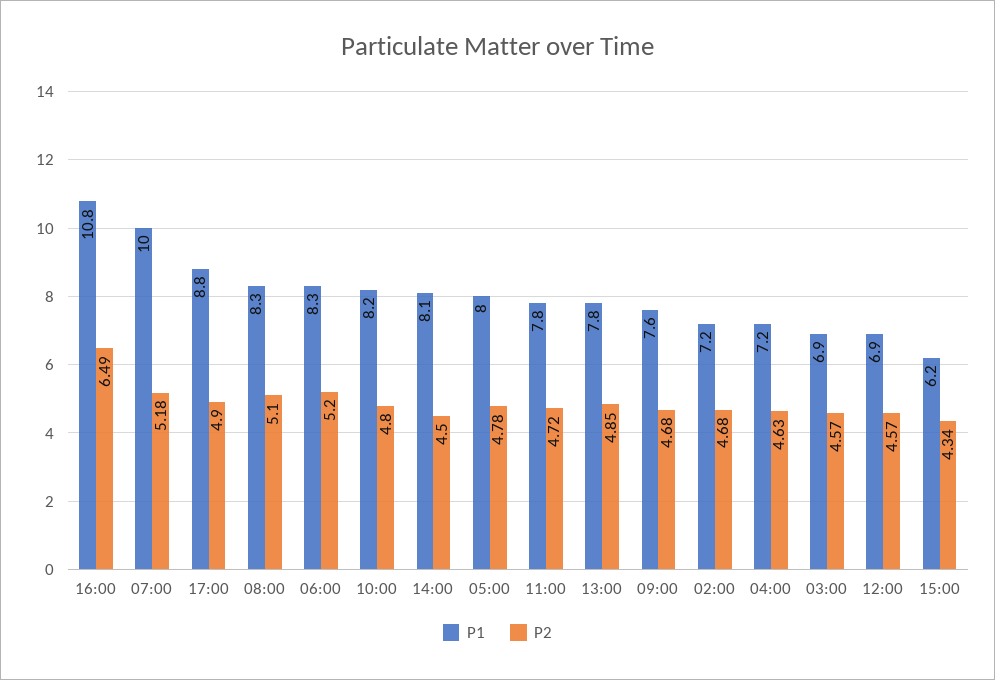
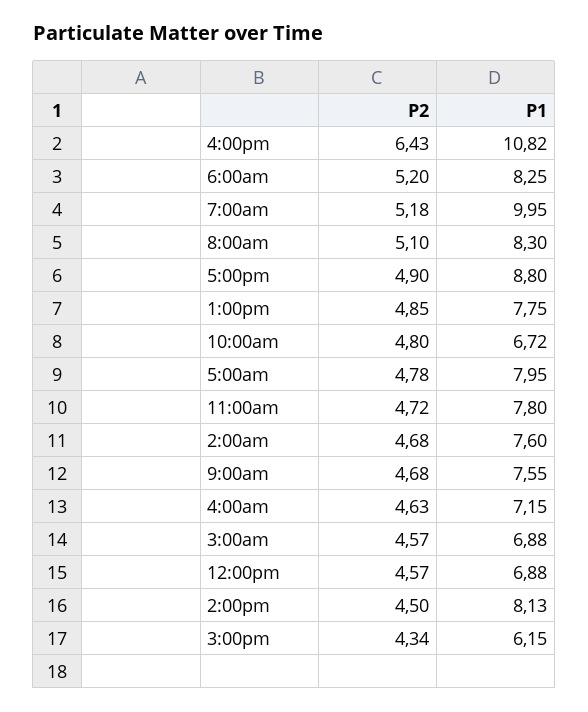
  {
    "P1": {
      "16:00": 10.82,
      "07:00": 9.95,
      "17:00": 8.8,
      "08:00": 8.3,
      "06:00": 8.25,
-     "10:00": 8.2,
+     "10:00": 6.72,
      "14:00": 8.13,
      "05:00": 7.95,
      "11:00": 7.8,
      "13:00": 7.75,
      "09:00": 7.55,
-     "02:00": 7.2,
+     "02:00": 7.6,
      "04:00": 7.15,
      "03:00": 6.88,
      "12:00": 6.88,
      "15:00": 6.15
    },
    "P2": {
-     "16:00": 6.49,
+     "16:00": 6.43,
      "07:00": 5.18,
      "17:00": 4.9,
      "08:00": 5.1,
      "06:00": 5.2,
      "10:00": 4.8,
      "14:00": 4.5,
      "05:00": 4.78,
      "11:00": 4.72,
      "13:00": 4.85,
      "09:00": 4.68,
      "02:00": 4.68,
      "04:00": 4.63,
      "03:00": 4.57,
      "12:00": 4.57,
      "15:00": 4.34
    }
  }

